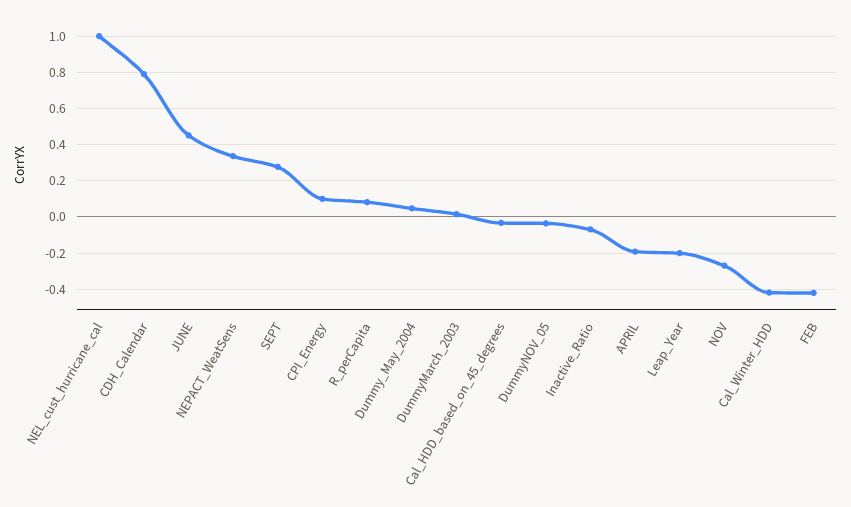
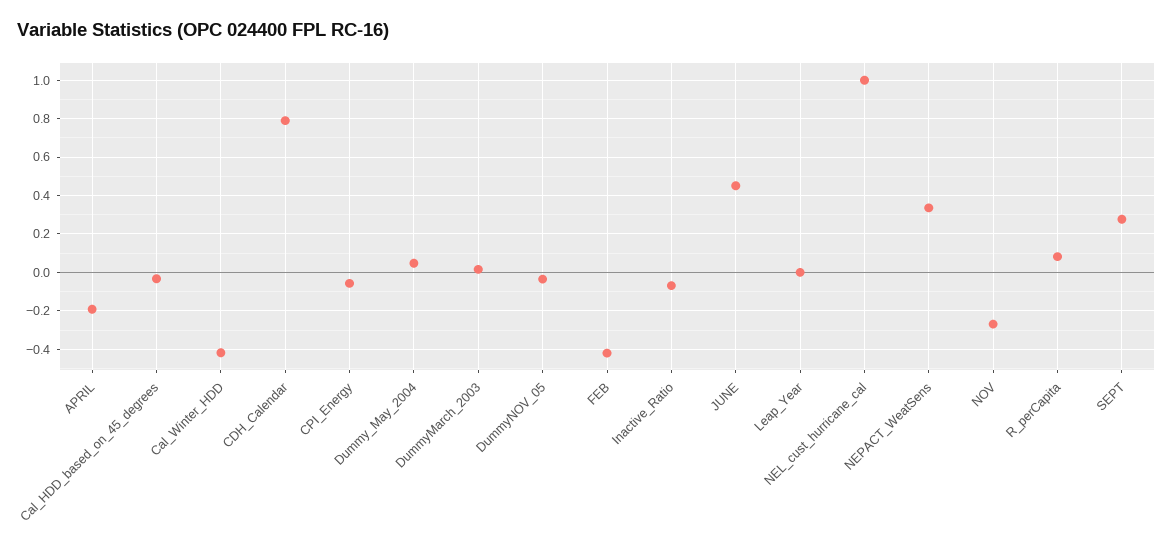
  {
    "NEL_cust_hurricane_cal": 1,
    "CDH_Calendar": 0.8,
    "JUNE": 0.45,
    "NEPACT_WeatSens": 0.35,
    "SEPT": 0.3,
-   "CPI_Energy": 0.1,
+   "CPI_Energy": -0.05,
    "R_perCapita": 0.1,
    "Dummy_May_2004": 0.05,
    "DummyMarch_2003": 0,
    "Cal_HDD_based_on_45_degrees": -0.05,
    "DummyNOV_05": -0.05,
    "Inactive_Ratio": -0.05,
    "APRIL": -0.2,
-   "Leap_Year": -0.2,
+   "Leap_Year": 0,
    "NOV": -0.25,
    "Cal_Winter_HDD": -0.4,
    "FEB": -0.4
  }

